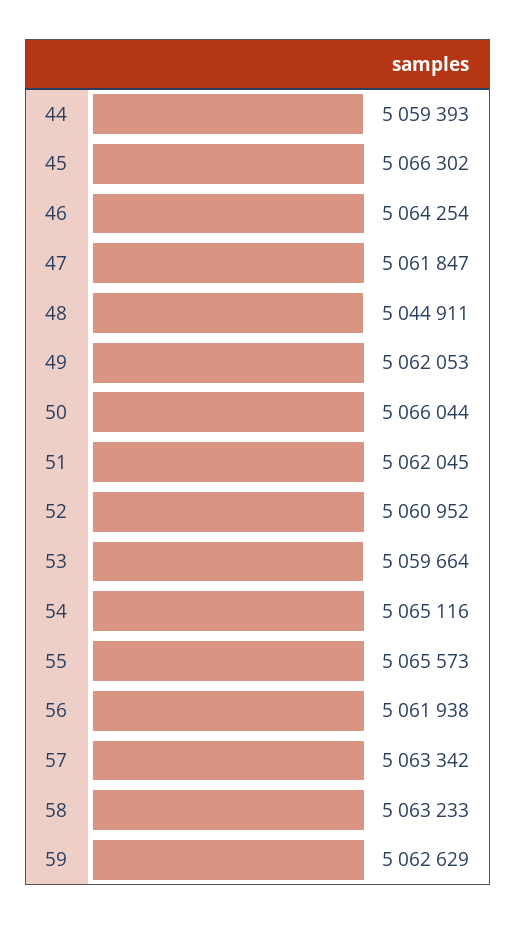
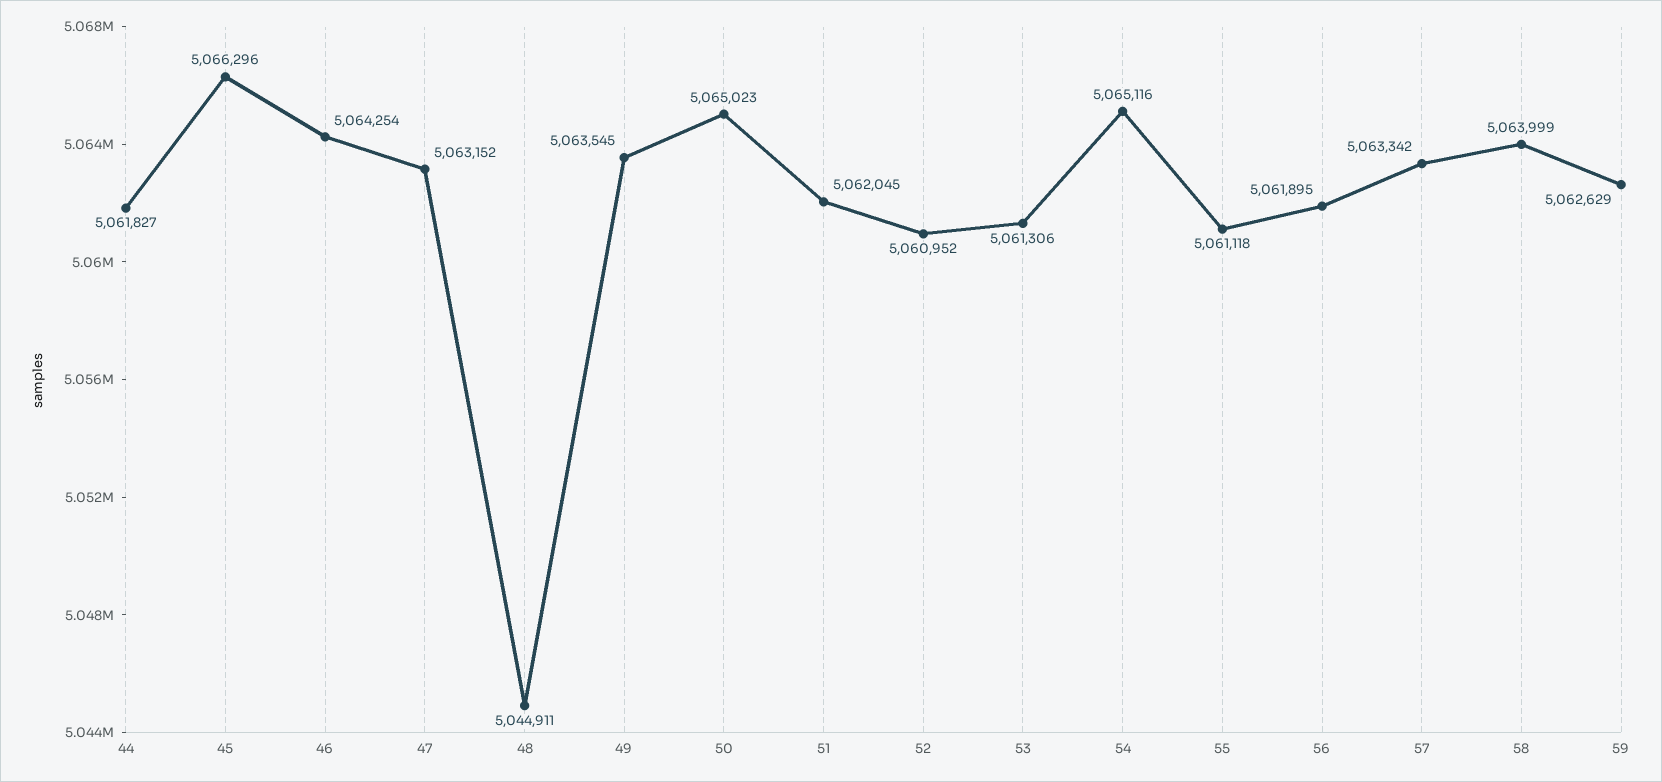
  {
-   "44": 5059393,
+   "44": 5061827,
-   "45": 5066302,
+   "45": 5066296,
    "46": 5064254,
-   "47": 5061847,
+   "47": 5063152,
    "48": 5044911,
-   "49": 5062053,
+   "49": 5063545,
-   "50": 5066044,
+   "50": 5065023,
    "51": 5062045,
    "52": 5060952,
-   "53": 5059664,
+   "53": 5061306,
    "54": 5065116,
-   "55": 5065573,
+   "55": 5061118,
-   "56": 5061938,
+   "56": 5061895,
    "57": 5063342,
-   "58": 5063233,
+   "58": 5063999,
    "59": 5062629
  }

